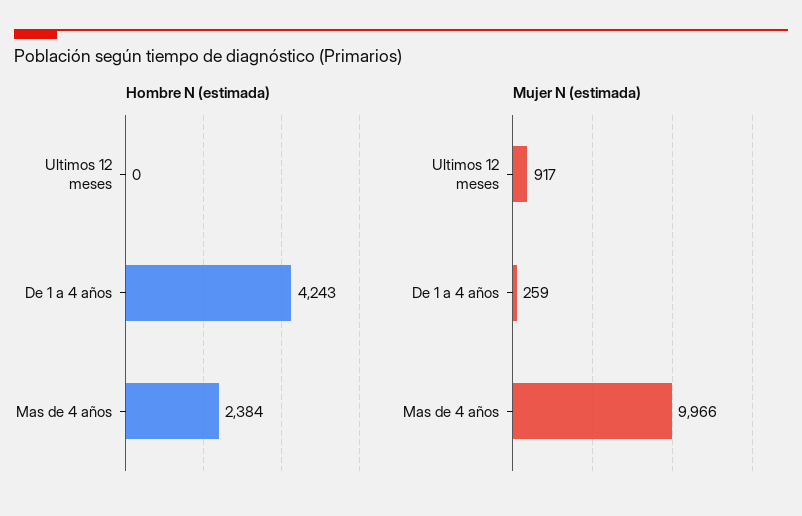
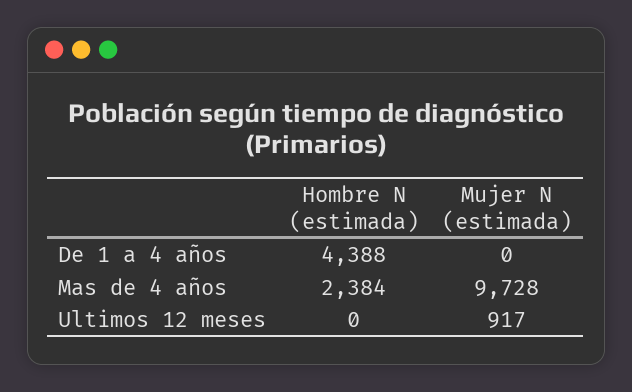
  {
    "Hombre N (estimada)": {
      "Ultimos 12 meses": 0,
-     "De 1 a 4 años": 4243,
+     "De 1 a 4 años": 4388,
      "Mas de 4 años": 2384
    },
    "Mujer N (estimada)": {
      "Ultimos 12 meses": 917,
-     "De 1 a 4 años": 259,
+     "De 1 a 4 años": 0,
-     "Mas de 4 años": 9966
+     "Mas de 4 años": 9728
    }
  }

